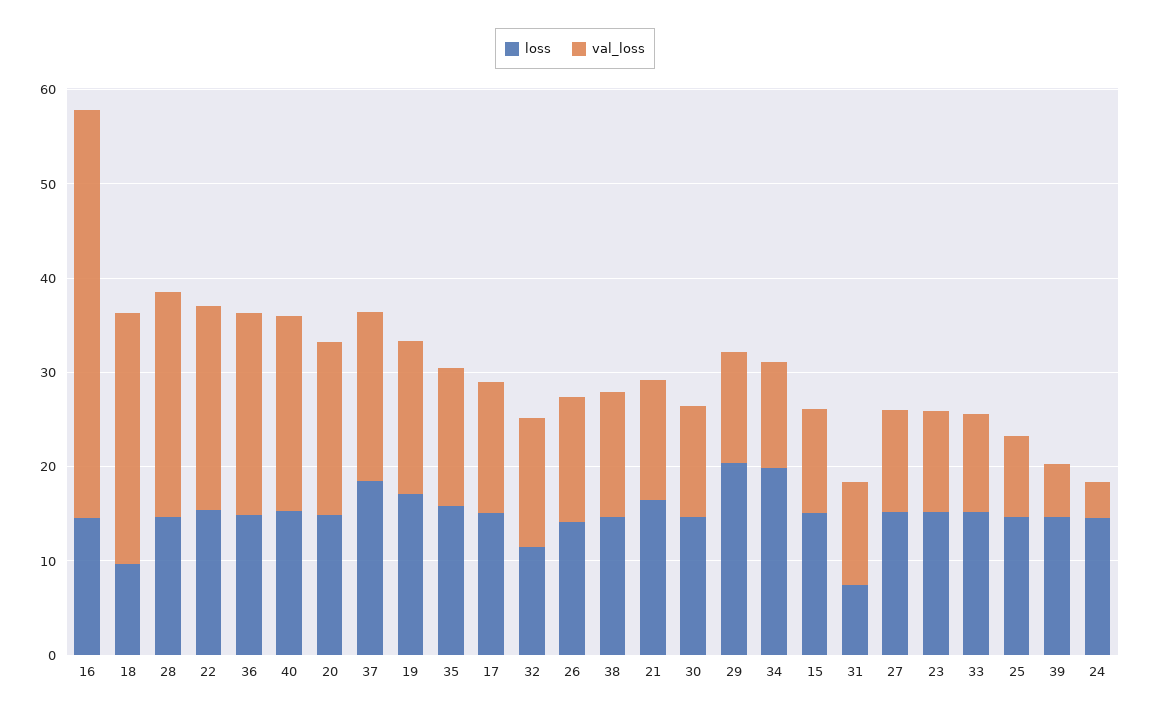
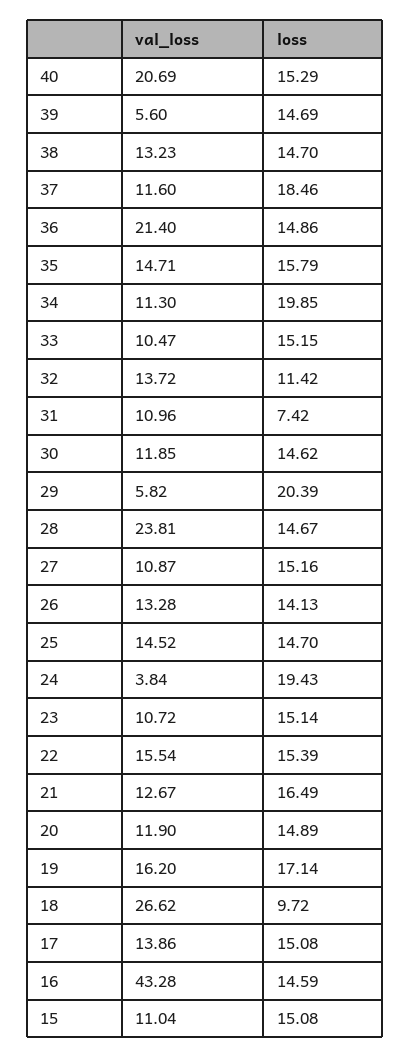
  {
    "loss": {
      "16": 14.59,
      "18": 9.72,
      "28": 14.67,
      "22": 15.39,
      "36": 14.86,
      "40": 15.29,
      "20": 14.89,
      "37": 18.46,
      "19": 17.14,
      "35": 15.79,
      "17": 15.08,
      "32": 11.42,
      "26": 14.13,
      "38": 14.7,
      "21": 16.49,
      "30": 14.62,
      "29": 20.39,
      "34": 19.85,
      "15": 15.08,
      "31": 7.42,
      "27": 15.16,
      "23": 15.14,
      "33": 15.15,
      "25": 14.7,
      "39": 14.69,
-     "24": 14
+     "24": 19.43
    },
    "val_loss": {
      "16": 43.28,
      "18": 26.62,
      "28": 23.81,
-     "22": 22,
+     "22": 15.54,
      "36": 21.4,
      "40": 20.69,
-     "20": 18,
+     "20": 11.9,
-     "37": 18,
+     "37": 11.6,
      "19": 16.2,
      "35": 14.71,
      "17": 13.86,
      "32": 13.72,
      "26": 13.28,
      "38": 13.23,
      "21": 12.67,
      "30": 11.85,
-     "29": 12,
+     "29": 5.82,
      "34": 11.3,
      "15": 11.04,
      "31": 10.96,
      "27": 10.87,
      "23": 10.72,
      "33": 10.47,
-     "25": 8,
+     "25": 14.52,
      "39": 5.6,
      "24": 3.84
    }
  }

